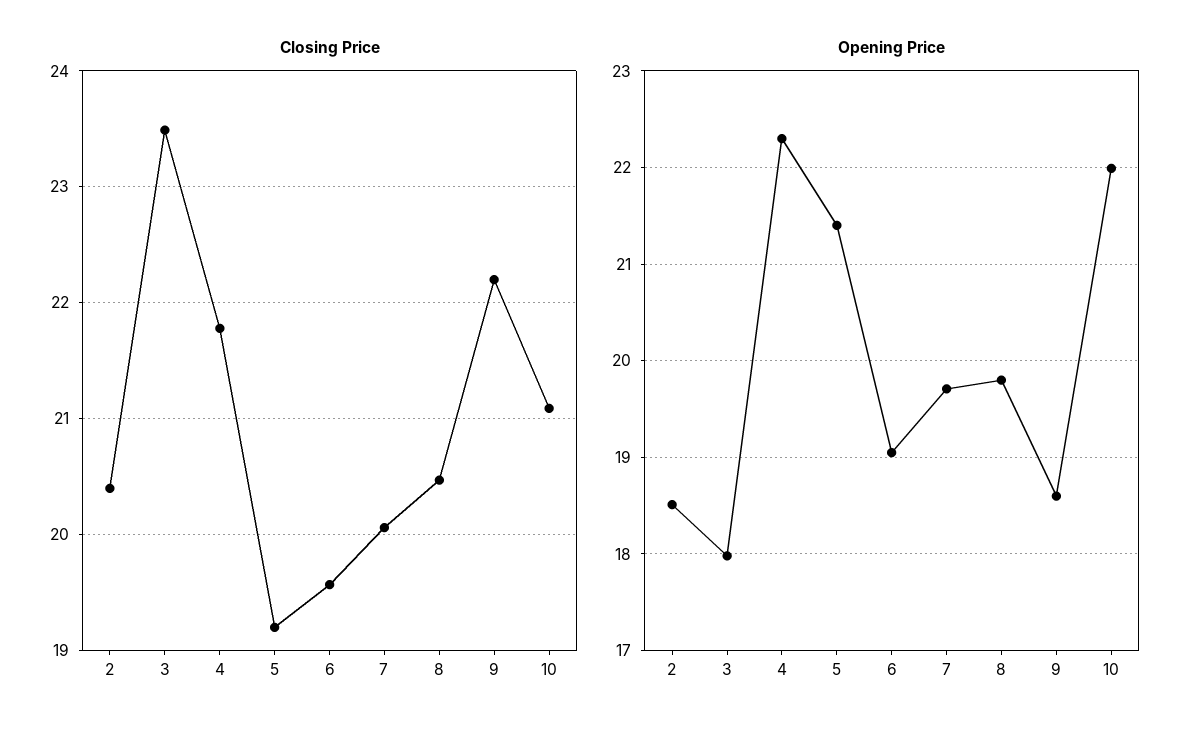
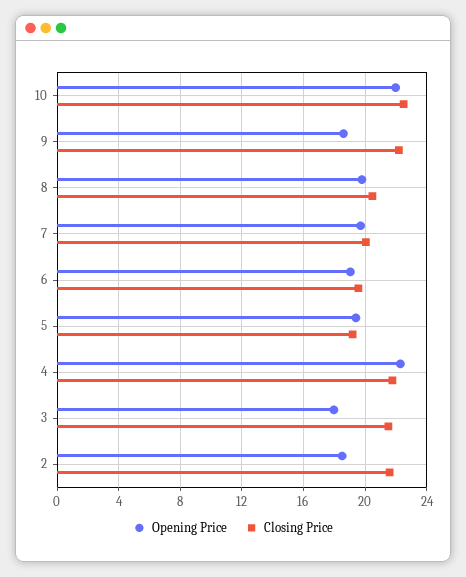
  {
    "Closing Price": {
-     "2": 20.4,
+     "2": 21.5,
-     "3": 23.5,
+     "3": 21.5,
      "4": 21.8,
      "5": 19.2,
      "6": 19.6,
      "7": 20.1,
      "8": 20.5,
      "9": 22.2,
-     "10": 21.1
+     "10": 22.5
    },
    "Opening Price": {
      "2": 18.5,
      "3": 18,
      "4": 22.3,
-     "5": 21.4,
+     "5": 19.5,
      "6": 19.1,
      "7": 19.7,
      "8": 19.8,
      "9": 18.6,
      "10": 22
    }
  }

